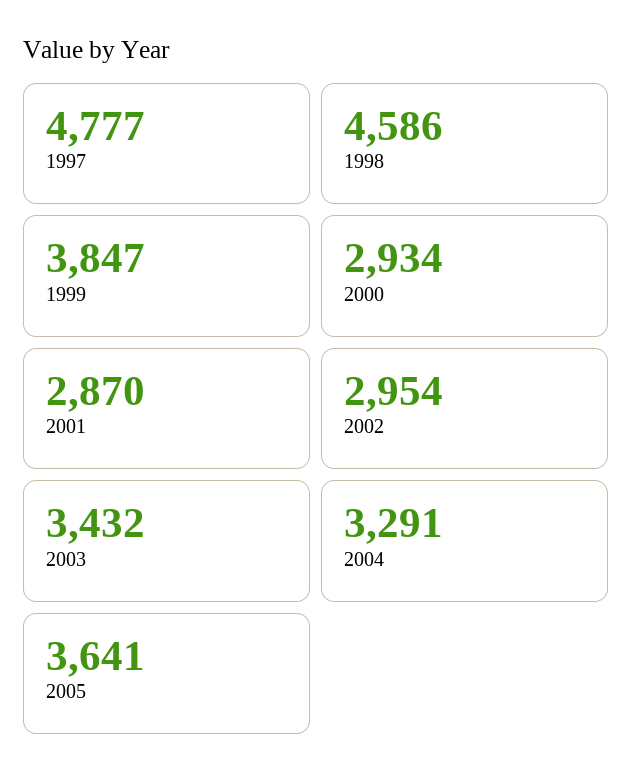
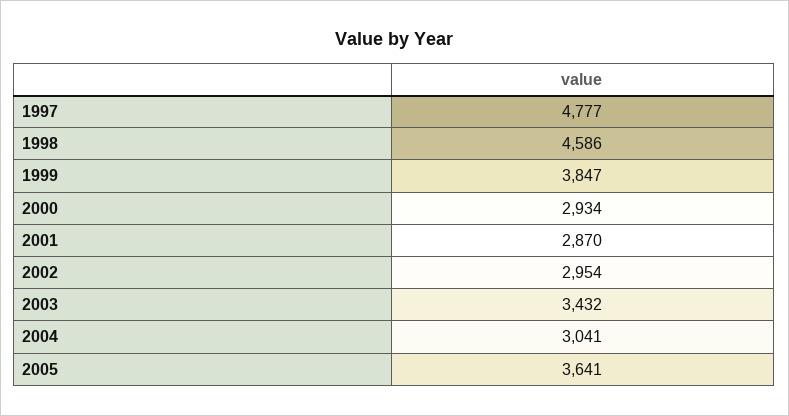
  {
    "1997": 4777,
    "1998": 4586,
    "1999": 3847,
    "2000": 2934,
    "2001": 2870,
    "2002": 2954,
    "2003": 3432,
-   "2004": 3291,
+   "2004": 3041,
    "2005": 3641
  }

